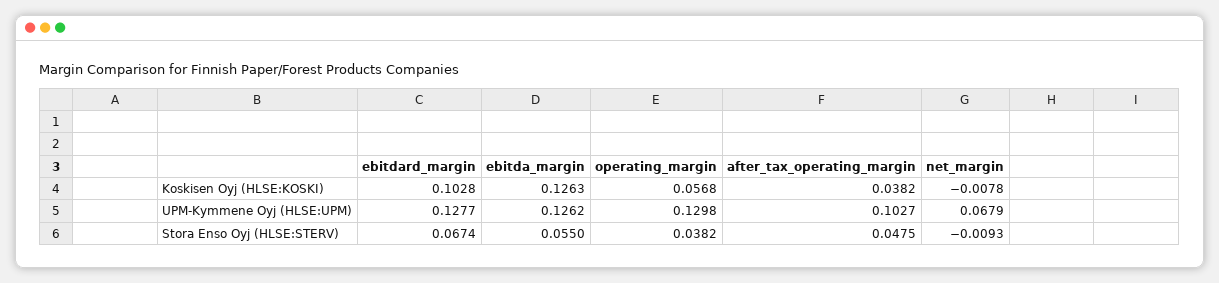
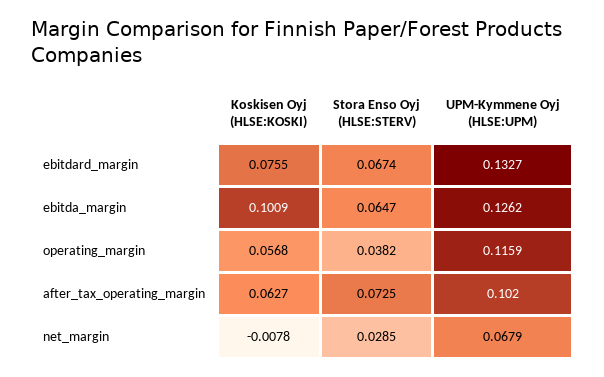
  {
    "ebitdard_margin": {
-     "Koskisen Oyj (HLSE:KOSKI)": 0.1028,
+     "Koskisen Oyj (HLSE:KOSKI)": 0.0755,
-     "UPM-Kymmene Oyj (HLSE:UPM)": 0.1277,
+     "UPM-Kymmene Oyj (HLSE:UPM)": 0.1327,
      "Stora Enso Oyj (HLSE:STERV)": 0.0674
    },
    "ebitda_margin": {
-     "Koskisen Oyj (HLSE:KOSKI)": 0.1263,
+     "Koskisen Oyj (HLSE:KOSKI)": 0.1009,
      "UPM-Kymmene Oyj (HLSE:UPM)": 0.1262,
-     "Stora Enso Oyj (HLSE:STERV)": 0.055
+     "Stora Enso Oyj (HLSE:STERV)": 0.0647
    },
    "operating_margin": {
      "Koskisen Oyj (HLSE:KOSKI)": 0.0568,
-     "UPM-Kymmene Oyj (HLSE:UPM)": 0.1298,
+     "UPM-Kymmene Oyj (HLSE:UPM)": 0.1159,
      "Stora Enso Oyj (HLSE:STERV)": 0.0382
    },
    "after_tax_operating_margin": {
-     "Koskisen Oyj (HLSE:KOSKI)": 0.0382,
+     "Koskisen Oyj (HLSE:KOSKI)": 0.0627,
-     "UPM-Kymmene Oyj (HLSE:UPM)": 0.1027,
+     "UPM-Kymmene Oyj (HLSE:UPM)": 0.102,
-     "Stora Enso Oyj (HLSE:STERV)": 0.0475
+     "Stora Enso Oyj (HLSE:STERV)": 0.0725
    },
    "net_margin": {
      "Koskisen Oyj (HLSE:KOSKI)": -0.0078,
      "UPM-Kymmene Oyj (HLSE:UPM)": 0.0679,
-     "Stora Enso Oyj (HLSE:STERV)": -0.0093
+     "Stora Enso Oyj (HLSE:STERV)": 0.0285
    }
  }

